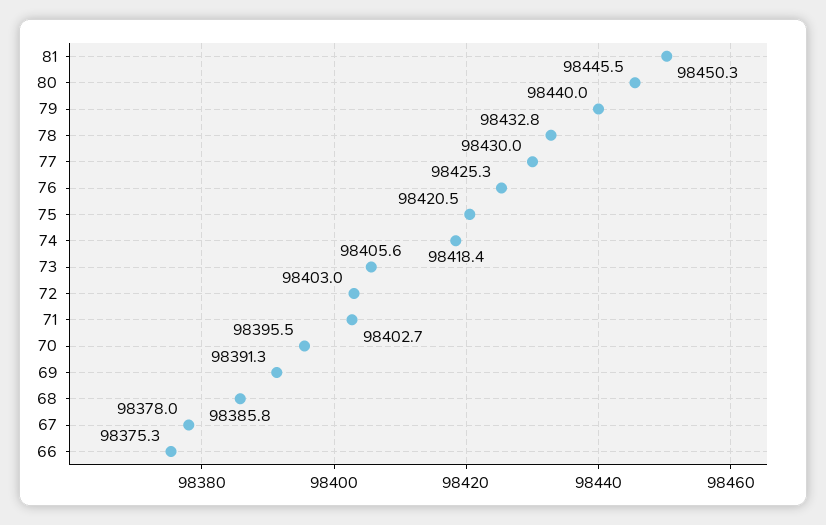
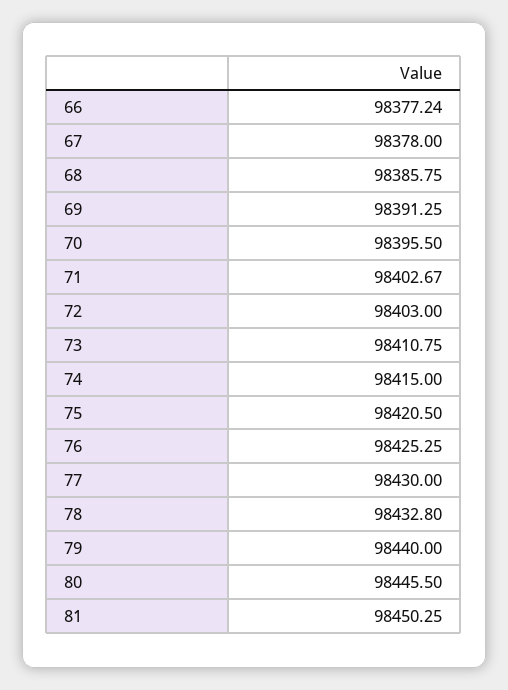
  {
    "81": 98450.25,
    "80": 98445.5,
    "79": 98440,
    "78": 98432.8,
    "77": 98430,
    "76": 98425.25,
    "75": 98420.5,
-   "74": 98418.4,
+   "74": 98415,
-   "73": 98405.6,
+   "73": 98410.75,
    "72": 98403,
    "71": 98402.67,
    "70": 98395.5,
    "69": 98391.25,
    "68": 98385.75,
    "67": 98378,
-   "66": 98375.3
+   "66": 98377.24
  }

